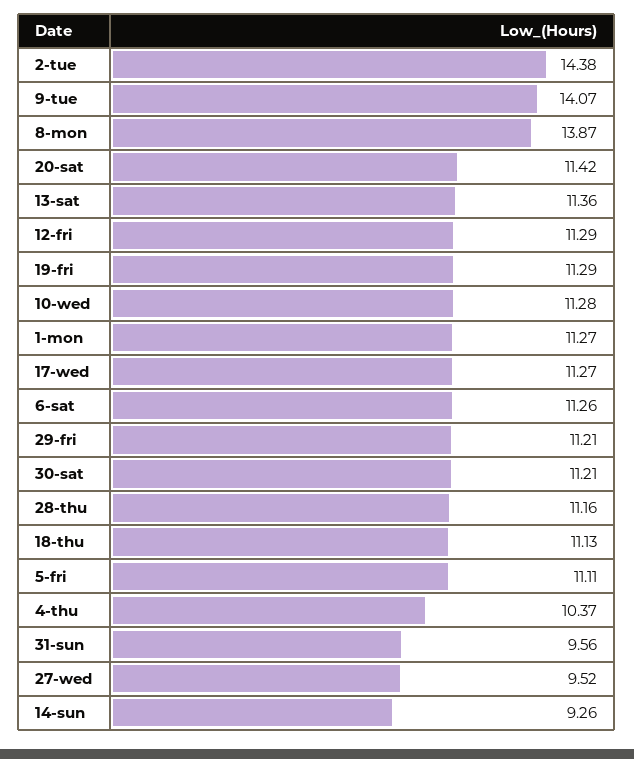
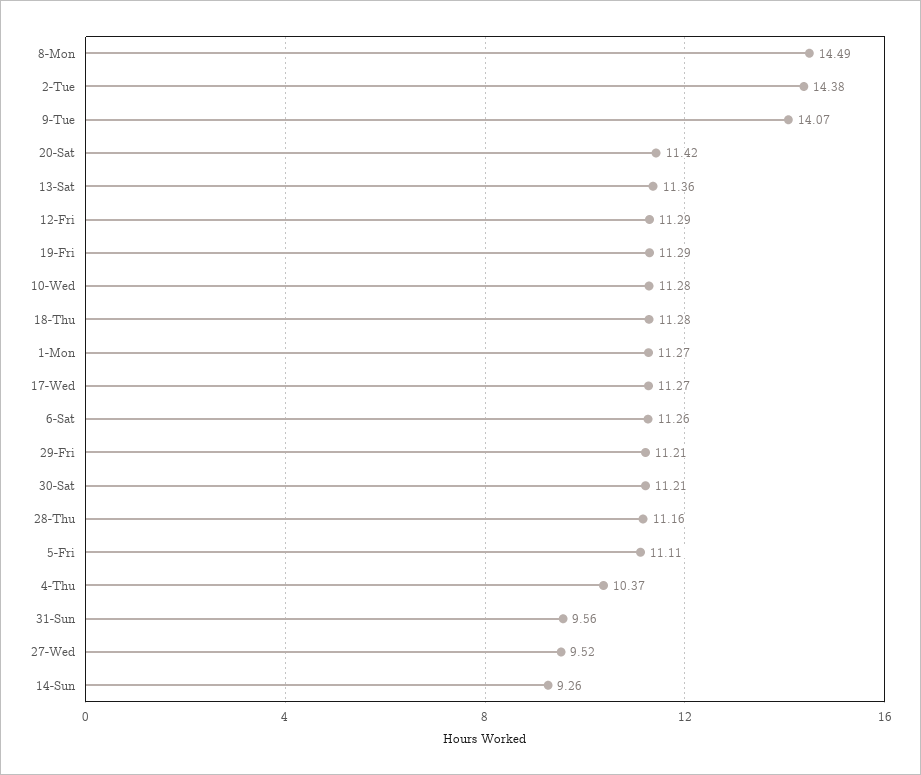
  {
    "2-tue": 14.38,
    "9-tue": 14.07,
-   "8-mon": 13.87,
+   "8-mon": 14.49,
    "20-sat": 11.42,
    "13-sat": 11.36,
    "12-fri": 11.29,
    "19-fri": 11.29,
    "10-wed": 11.28,
    "1-mon": 11.27,
    "17-wed": 11.27,
    "6-sat": 11.26,
    "29-fri": 11.21,
    "30-sat": 11.21,
    "28-thu": 11.16,
-   "18-thu": 11.13,
+   "18-thu": 11.28,
    "5-fri": 11.11,
    "4-thu": 10.37,
    "31-sun": 9.56,
    "27-wed": 9.52,
    "14-sun": 9.26
  }

